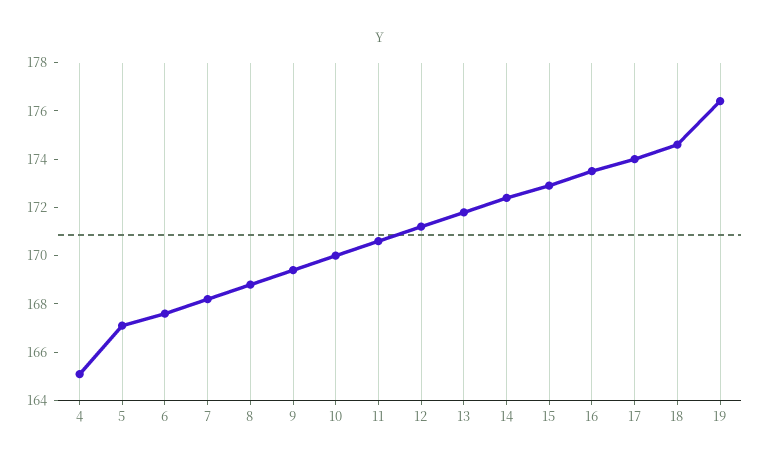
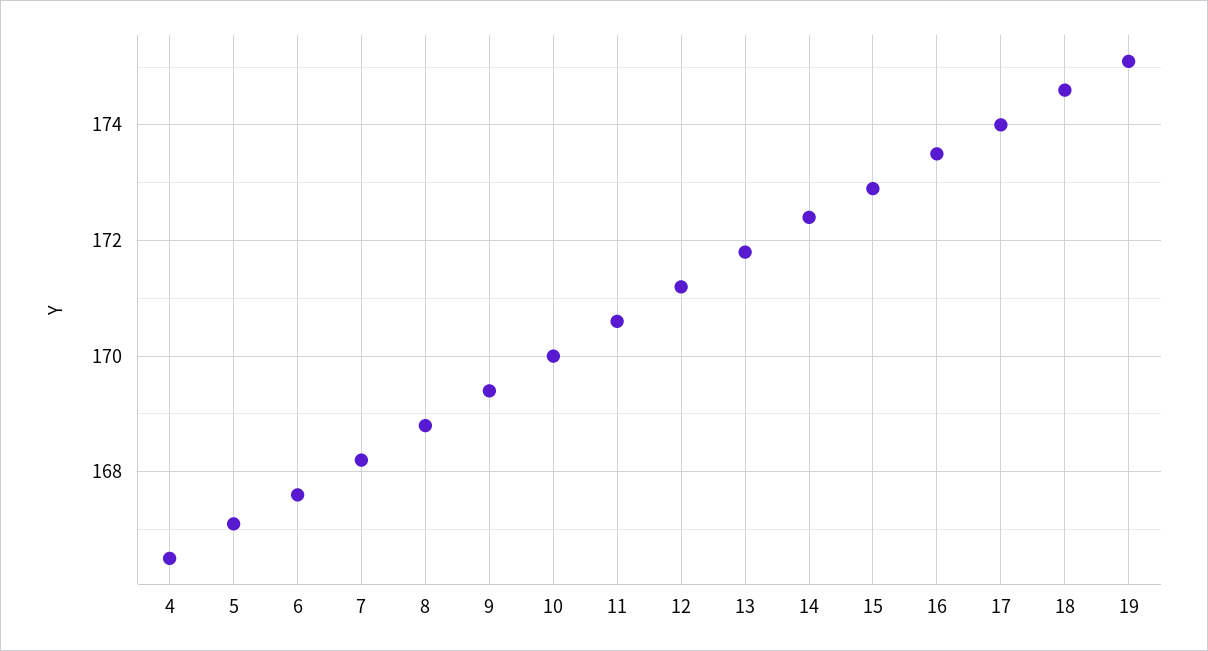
  {
-   "4": 165,
+   "4": 166.5,
    "5": 167,
    "6": 167.5,
    "7": 168,
    "8": 169,
    "9": 169.5,
    "10": 170,
    "11": 170.5,
    "12": 171,
    "13": 172,
    "14": 172.5,
    "15": 173,
    "16": 173.5,
    "17": 174,
    "18": 174.5,
-   "19": 176.5
+   "19": 175
  }

